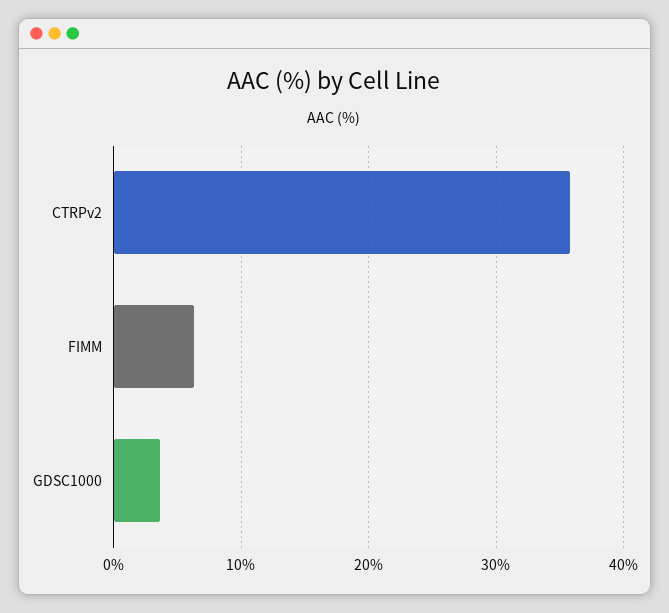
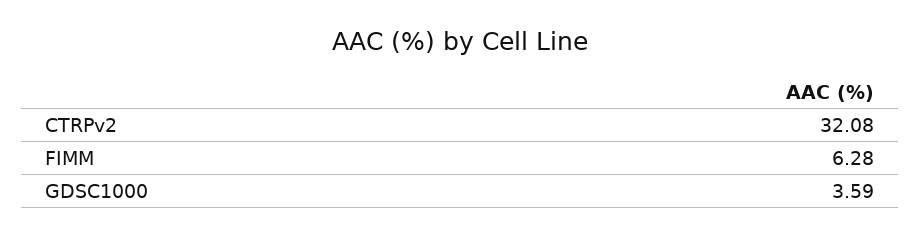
  {
-   "CTRPv2": 36,
+   "CTRPv2": 32.08,
    "FIMM": 6.28,
    "GDSC1000": 3.59
  }

